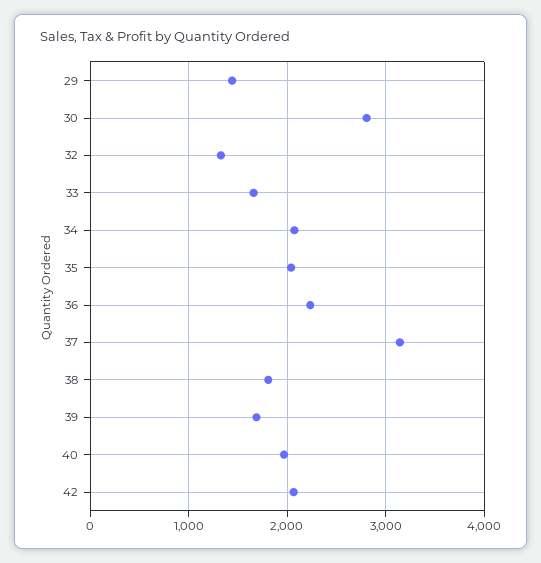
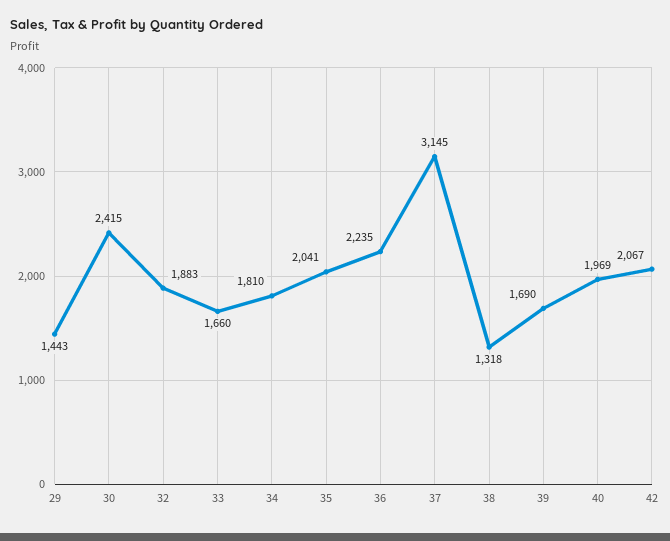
  {
    "29": 1443,
-   "30": 2800,
+   "30": 2415,
-   "32": 1300,
+   "32": 1883,
    "33": 1660,
-   "34": 2100,
+   "34": 1810,
    "35": 2041,
    "36": 2235,
    "37": 3145,
-   "38": 1800,
+   "38": 1318,
    "39": 1690,
    "40": 1969,
    "42": 2067
  }

